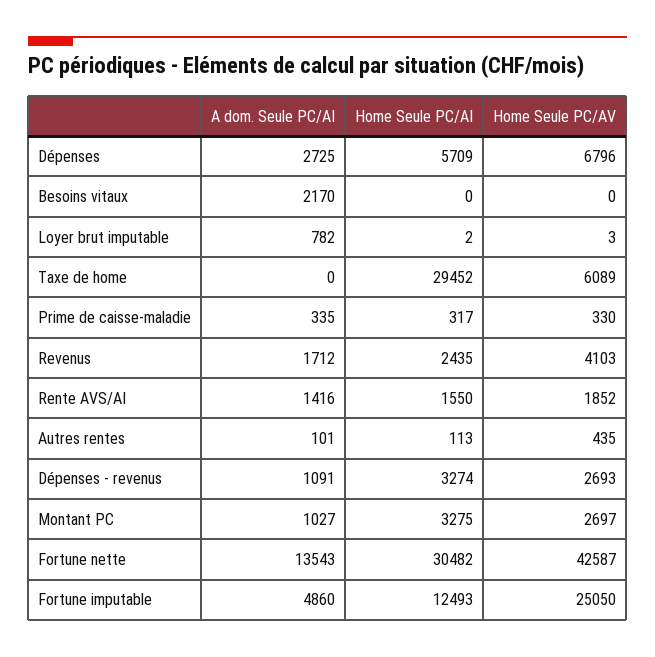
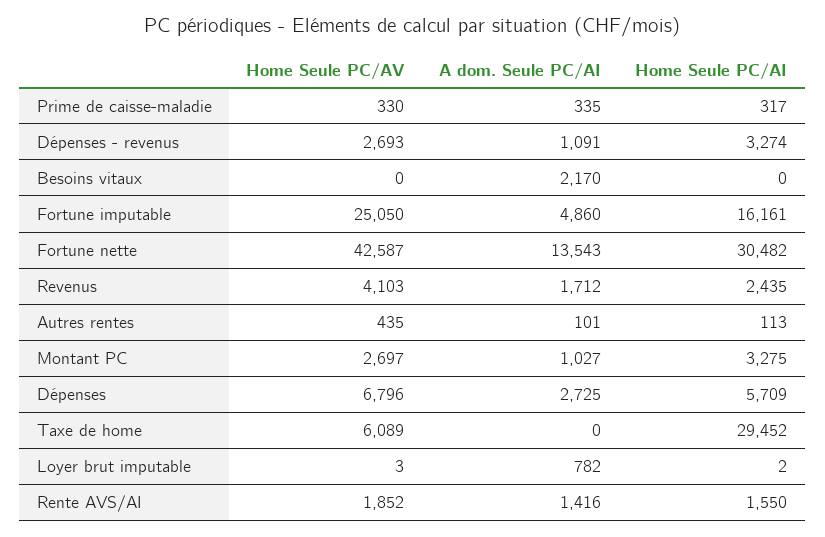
  {
    "A dom. Seule PC/AI": {
      "Dépenses": 2725,
      "Besoins vitaux": 2170,
      "Loyer brut imputable": 782,
      "Taxe de home": 0,
      "Prime de caisse-maladie": 335,
      "Revenus": 1712,
      "Rente AVS/AI": 1416,
      "Autres rentes": 101,
      "Dépenses - revenus": 1091,
      "Montant PC": 1027,
      "Fortune nette": 13543,
      "Fortune imputable": 4860
    },
    "Home Seule PC/AI": {
      "Dépenses": 5709,
      "Besoins vitaux": 0,
      "Loyer brut imputable": 2,
      "Taxe de home": 29452,
      "Prime de caisse-maladie": 317,
      "Revenus": 2435,
      "Rente AVS/AI": 1550,
      "Autres rentes": 113,
      "Dépenses - revenus": 3274,
      "Montant PC": 3275,
      "Fortune nette": 30482,
-     "Fortune imputable": 12493
+     "Fortune imputable": 16161
    },
    "Home Seule PC/AV": {
      "Dépenses": 6796,
      "Besoins vitaux": 0,
      "Loyer brut imputable": 3,
      "Taxe de home": 6089,
      "Prime de caisse-maladie": 330,
      "Revenus": 4103,
      "Rente AVS/AI": 1852,
      "Autres rentes": 435,
      "Dépenses - revenus": 2693,
      "Montant PC": 2697,
      "Fortune nette": 42587,
      "Fortune imputable": 25050
    }
  }

